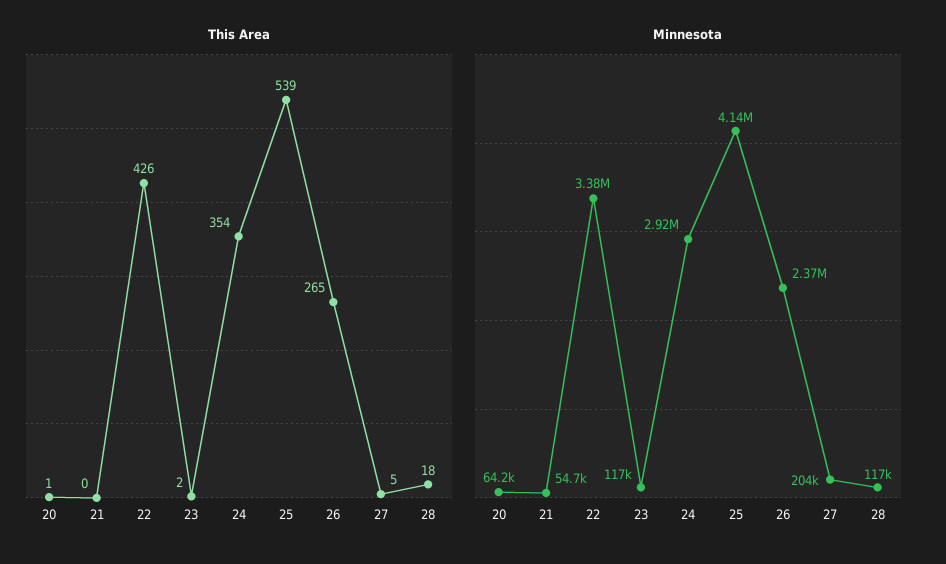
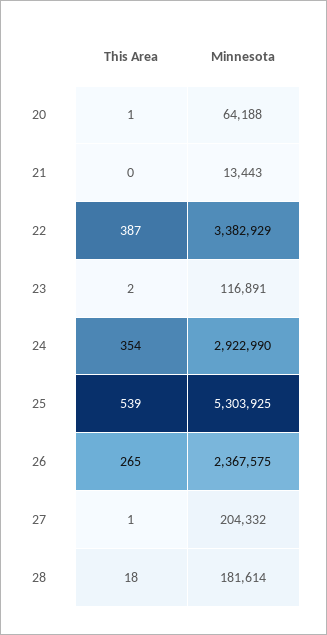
  {
    "This Area": {
      "20": 1,
      "21": 0,
-     "22": 426,
+     "22": 387,
      "23": 2,
      "24": 354,
      "25": 539,
      "26": 265,
-     "27": 5,
+     "27": 1,
      "28": 18
    },
    "Minnesota": {
      "20": 64188,
-     "21": 54700,
+     "21": 13443,
      "22": 3382929,
      "23": 116891,
      "24": 2922990,
-     "25": 4140000,
+     "25": 5303925,
      "26": 2367575,
      "27": 204332,
-     "28": 117000
+     "28": 181614
    }
  }

